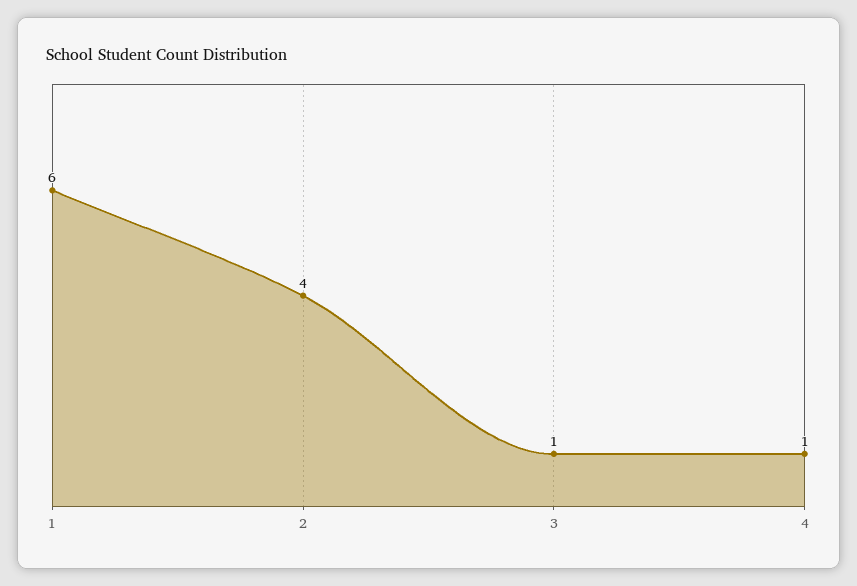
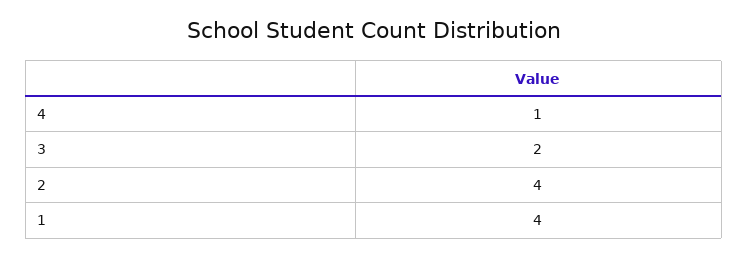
  {
-   "1": 6,
+   "1": 4,
    "2": 4,
-   "3": 1,
+   "3": 2,
    "4": 1
  }

